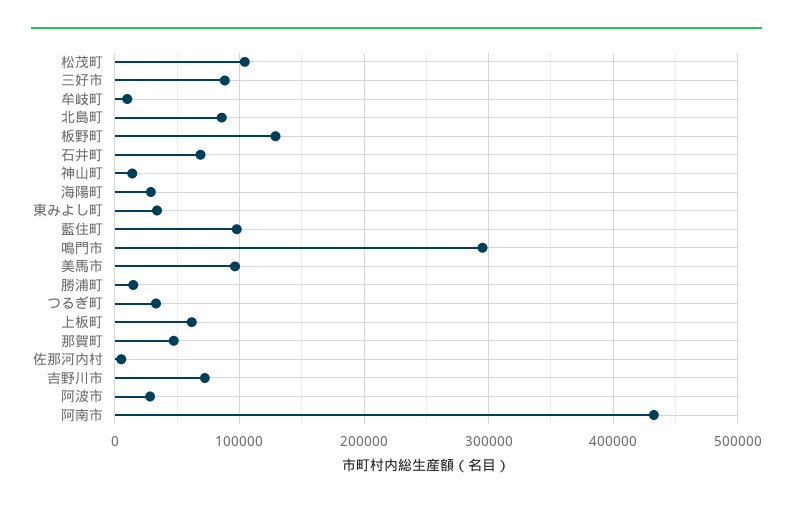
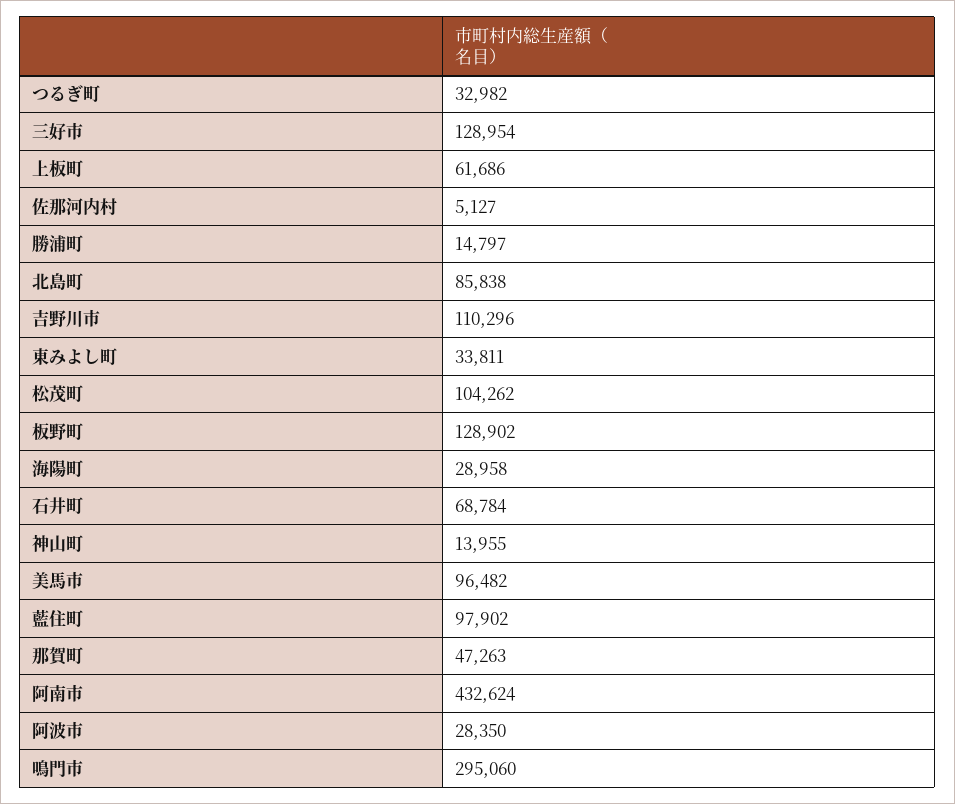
  {
    "松茂町": 104262,
-   "三好市": 90000,
+   "三好市": 128954,
-   "牟岐町": 10000,
    "北島町": 85838,
    "板野町": 128902,
    "石井町": 68784,
    "神山町": 13955,
    "海陽町": 28958,
    "東みよし町": 33811,
    "藍住町": 97902,
    "鳴門市": 295060,
    "美馬市": 96482,
    "勝浦町": 14797,
    "つるぎ町": 32982,
    "上板町": 61686,
    "那賀町": 47263,
    "佐那河内村": 5127,
-   "吉野川市": 70000,
+   "吉野川市": 110296,
    "阿波市": 28350,
    "阿南市": 432624
  }

